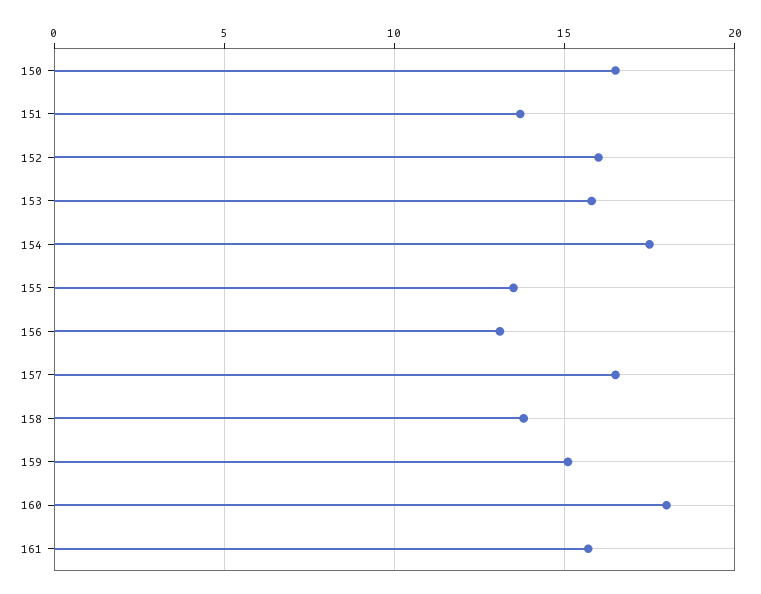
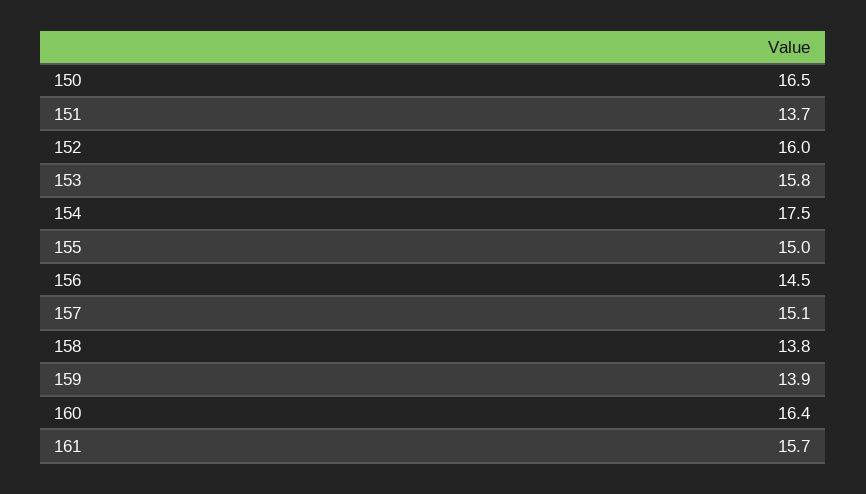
  {
    "150": 16.5,
    "151": 13.7,
    "152": 16,
    "153": 15.8,
    "154": 17.5,
-   "155": 13.5,
+   "155": 15,
-   "156": 13,
+   "156": 14.5,
-   "157": 16.5,
+   "157": 15.1,
    "158": 13.8,
-   "159": 15,
+   "159": 13.9,
-   "160": 18,
+   "160": 16.4,
    "161": 15.7
  }

